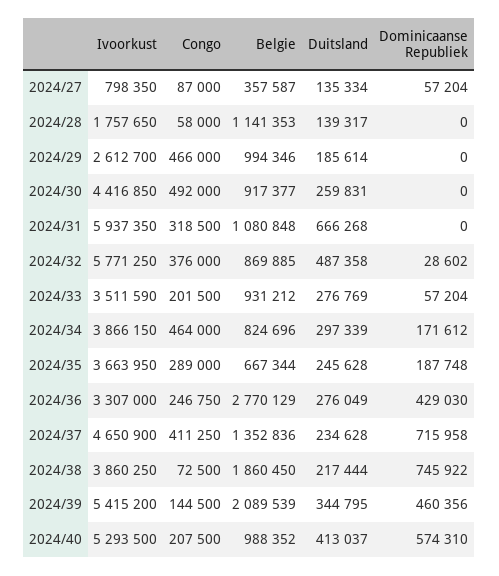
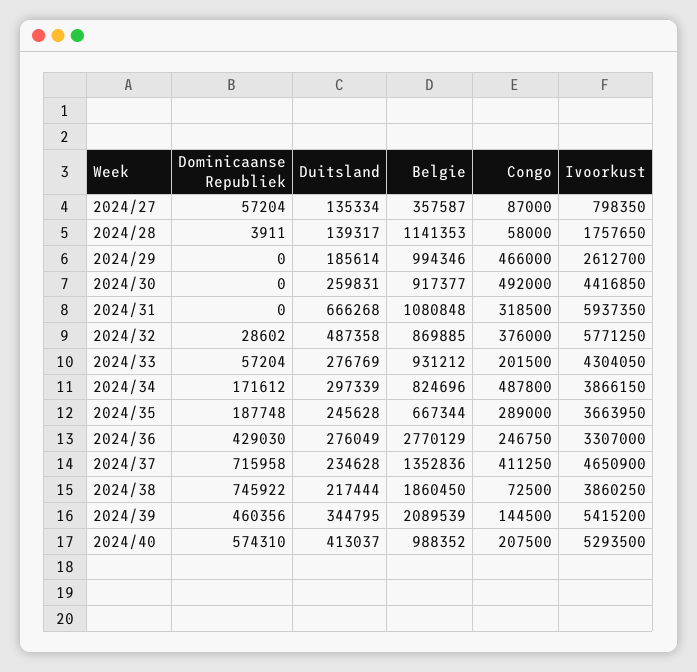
  {
    "Ivoorkust": {
      "2024/27": 798350,
      "2024/28": 1757650,
      "2024/29": 2612700,
      "2024/30": 4416850,
      "2024/31": 5937350,
      "2024/32": 5771250,
-     "2024/33": 3511590,
+     "2024/33": 4304050,
      "2024/34": 3866150,
      "2024/35": 3663950,
      "2024/36": 3307000,
      "2024/37": 4650900,
      "2024/38": 3860250,
      "2024/39": 5415200,
      "2024/40": 5293500
    },
    "Congo": {
      "2024/27": 87000,
      "2024/28": 58000,
      "2024/29": 466000,
      "2024/30": 492000,
      "2024/31": 318500,
      "2024/32": 376000,
      "2024/33": 201500,
-     "2024/34": 464000,
+     "2024/34": 487800,
      "2024/35": 289000,
      "2024/36": 246750,
      "2024/37": 411250,
      "2024/38": 72500,
      "2024/39": 144500,
      "2024/40": 207500
    },
    "Belgie": {
      "2024/27": 357587,
      "2024/28": 1141353,
      "2024/29": 994346,
      "2024/30": 917377,
      "2024/31": 1080848,
      "2024/32": 869885,
      "2024/33": 931212,
      "2024/34": 824696,
      "2024/35": 667344,
      "2024/36": 2770129,
      "2024/37": 1352836,
      "2024/38": 1860450,
      "2024/39": 2089539,
      "2024/40": 988352
    },
    "Duitsland": {
      "2024/27": 135334,
      "2024/28": 139317,
      "2024/29": 185614,
      "2024/30": 259831,
      "2024/31": 666268,
      "2024/32": 487358,
      "2024/33": 276769,
      "2024/34": 297339,
      "2024/35": 245628,
      "2024/36": 276049,
      "2024/37": 234628,
      "2024/38": 217444,
      "2024/39": 344795,
      "2024/40": 413037
    },
    "Dominicaanse Republiek": {
      "2024/27": 57204,
-     "2024/28": 0,
+     "2024/28": 3911,
      "2024/29": 0,
      "2024/30": 0,
      "2024/31": 0,
      "2024/32": 28602,
      "2024/33": 57204,
      "2024/34": 171612,
      "2024/35": 187748,
      "2024/36": 429030,
      "2024/37": 715958,
      "2024/38": 745922,
      "2024/39": 460356,
      "2024/40": 574310
    }
  }

